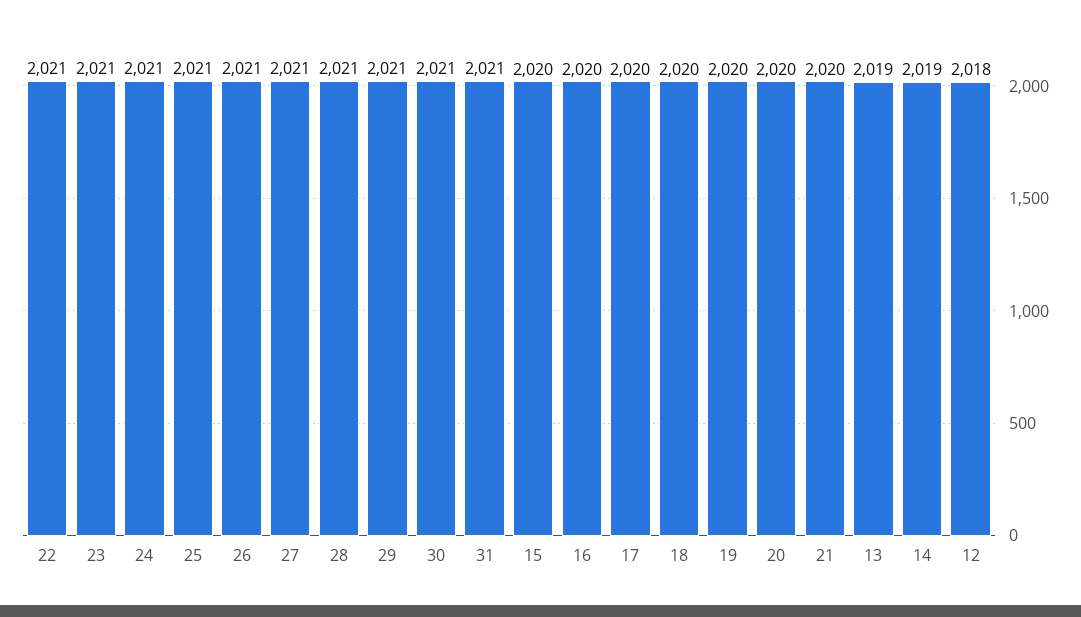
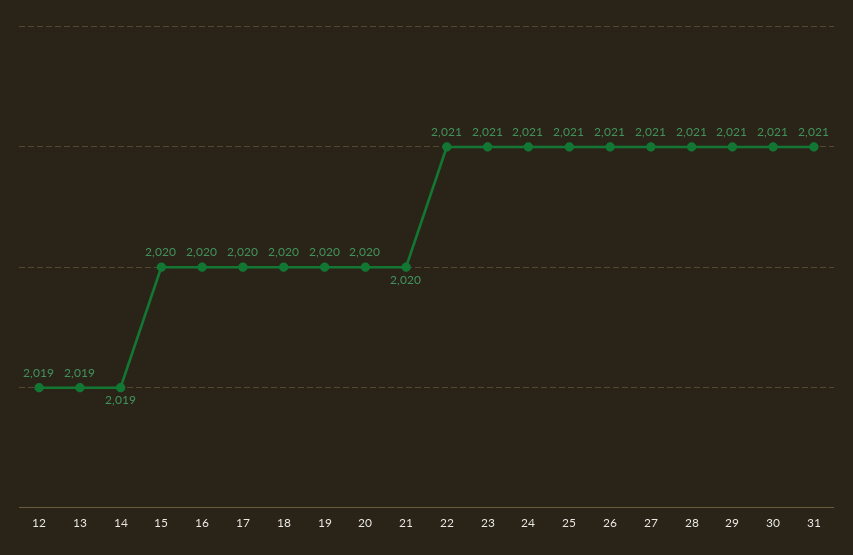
  {
    "22": 2021,
    "23": 2021,
    "24": 2021,
    "25": 2021,
    "26": 2021,
    "27": 2021,
    "28": 2021,
    "29": 2021,
    "30": 2021,
    "31": 2021,
    "15": 2020,
    "16": 2020,
    "17": 2020,
    "18": 2020,
    "19": 2020,
    "20": 2020,
    "21": 2020,
    "13": 2019,
    "14": 2019,
-   "12": 2018
+   "12": 2019
  }

